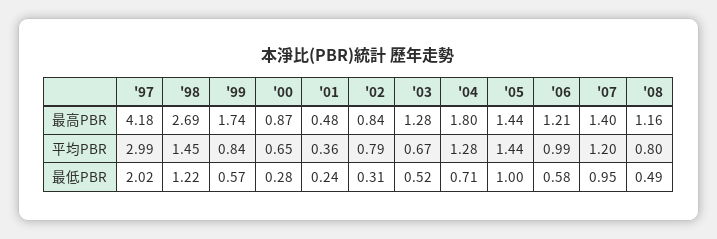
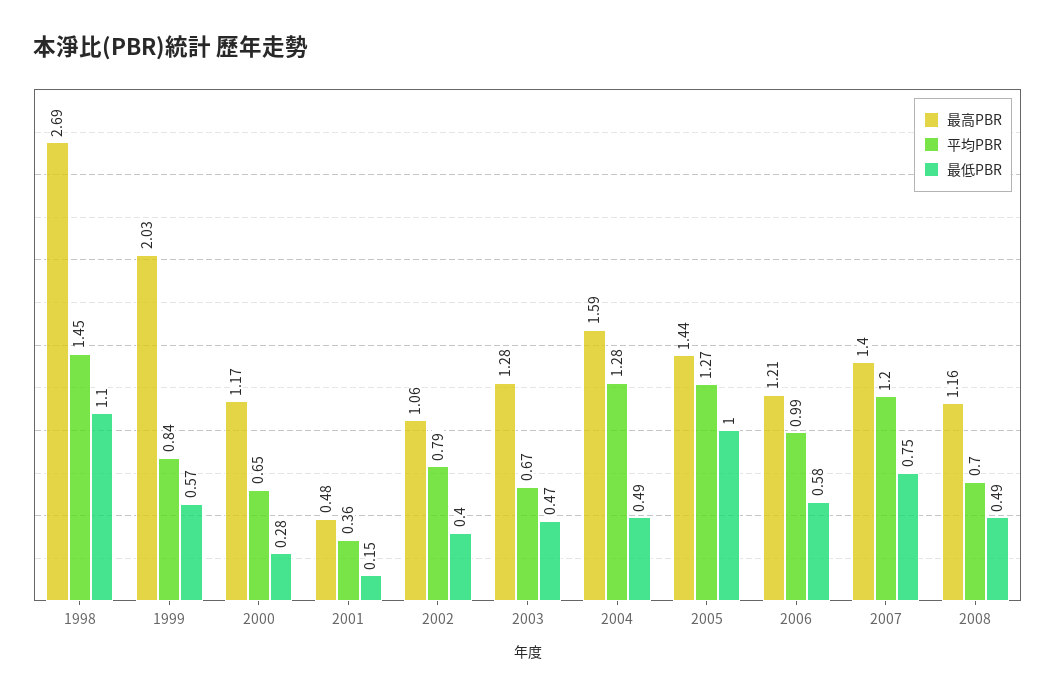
  {
    "最高PBR": {
-     "'97": 4.18,
      "'98": 2.69,
-     "'99": 1.74,
+     "'99": 2.03,
-     "'00": 0.87,
+     "'00": 1.17,
      "'01": 0.48,
-     "'02": 0.84,
+     "'02": 1.06,
      "'03": 1.28,
-     "'04": 1.8,
+     "'04": 1.59,
      "'05": 1.44,
      "'06": 1.21,
      "'07": 1.4,
      "'08": 1.16
    },
    "平均PBR": {
-     "'97": 2.99,
      "'98": 1.45,
      "'99": 0.84,
      "'00": 0.65,
      "'01": 0.36,
      "'02": 0.79,
      "'03": 0.67,
      "'04": 1.28,
-     "'05": 1.44,
+     "'05": 1.27,
      "'06": 0.99,
      "'07": 1.2,
-     "'08": 0.8
+     "'08": 0.7
    },
    "最低PBR": {
-     "'97": 2.02,
-     "'98": 1.22,
+     "'98": 1.1,
      "'99": 0.57,
      "'00": 0.28,
-     "'01": 0.24,
+     "'01": 0.15,
-     "'02": 0.31,
+     "'02": 0.4,
-     "'03": 0.52,
+     "'03": 0.47,
-     "'04": 0.71,
+     "'04": 0.49,
      "'05": 1,
      "'06": 0.58,
-     "'07": 0.95,
+     "'07": 0.75,
      "'08": 0.49
    }
  }

